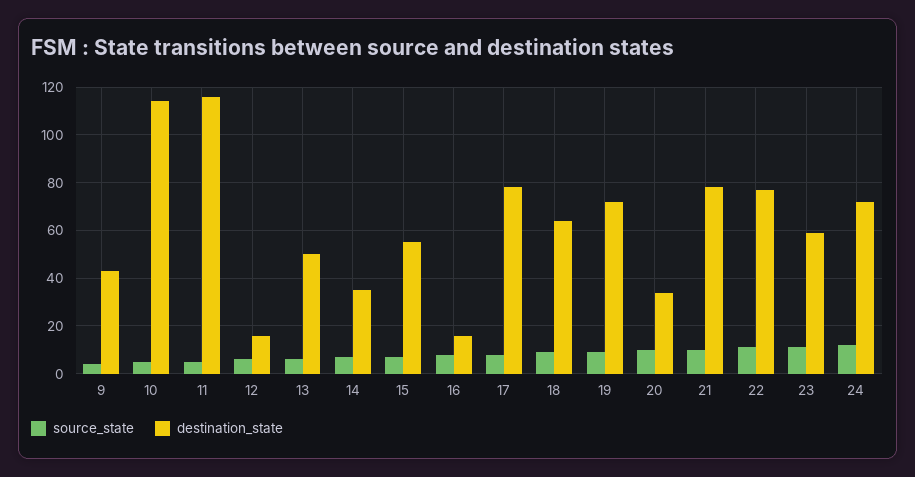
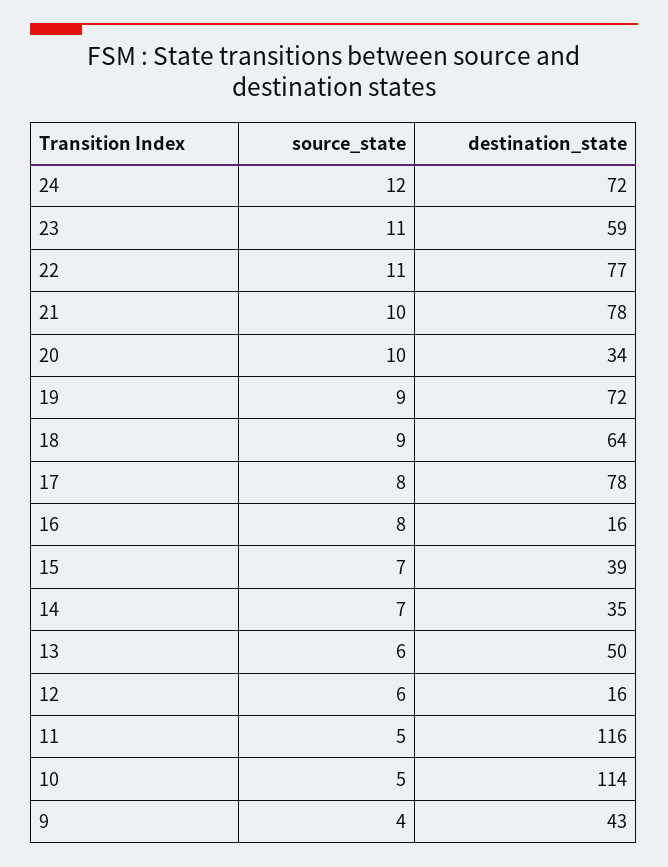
  {
    "source_state": {
      "9": 4,
      "10": 5,
      "11": 5,
      "12": 6,
      "13": 6,
      "14": 7,
      "15": 7,
      "16": 8,
      "17": 8,
      "18": 9,
      "19": 9,
      "20": 10,
      "21": 10,
      "22": 11,
      "23": 11,
      "24": 12
    },
    "destination_state": {
      "9": 43,
      "10": 114,
      "11": 116,
      "12": 16,
      "13": 50,
      "14": 35,
-     "15": 55,
+     "15": 39,
      "16": 16,
      "17": 78,
      "18": 64,
      "19": 72,
      "20": 34,
      "21": 78,
      "22": 77,
      "23": 59,
      "24": 72
    }
  }

